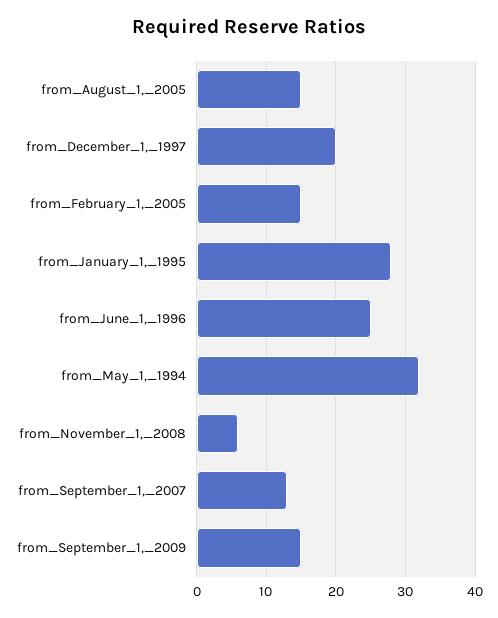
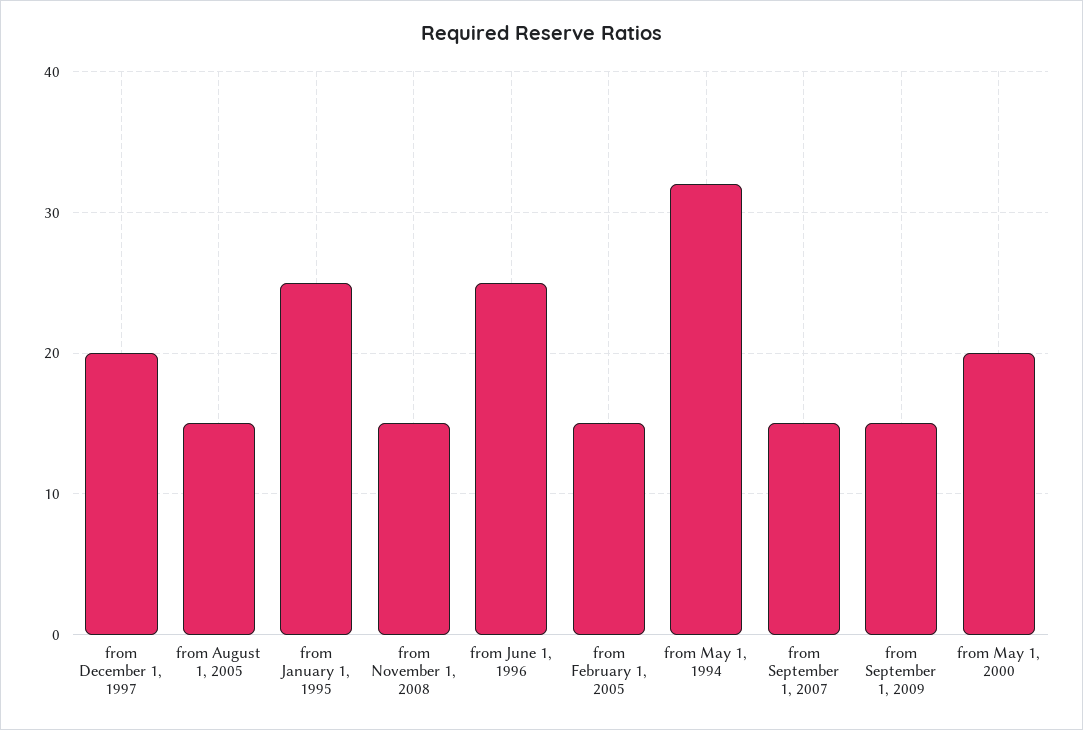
  {
    "from_August_1,_2005": 15,
    "from_December_1,_1997": 20,
    "from_February_1,_2005": 15,
-   "from_January_1,_1995": 28,
+   "from_January_1,_1995": 25,
    "from_June_1,_1996": 25,
    "from_May_1,_1994": 32,
-   "from_November_1,_2008": 6,
+   "from_November_1,_2008": 15,
-   "from_September_1,_2007": 13,
+   "from_September_1,_2007": 15,
-   "from_September_1,_2009": 15
+   "from_September_1,_2009": 15,
+   "from May 1, 2000": 20
  }

